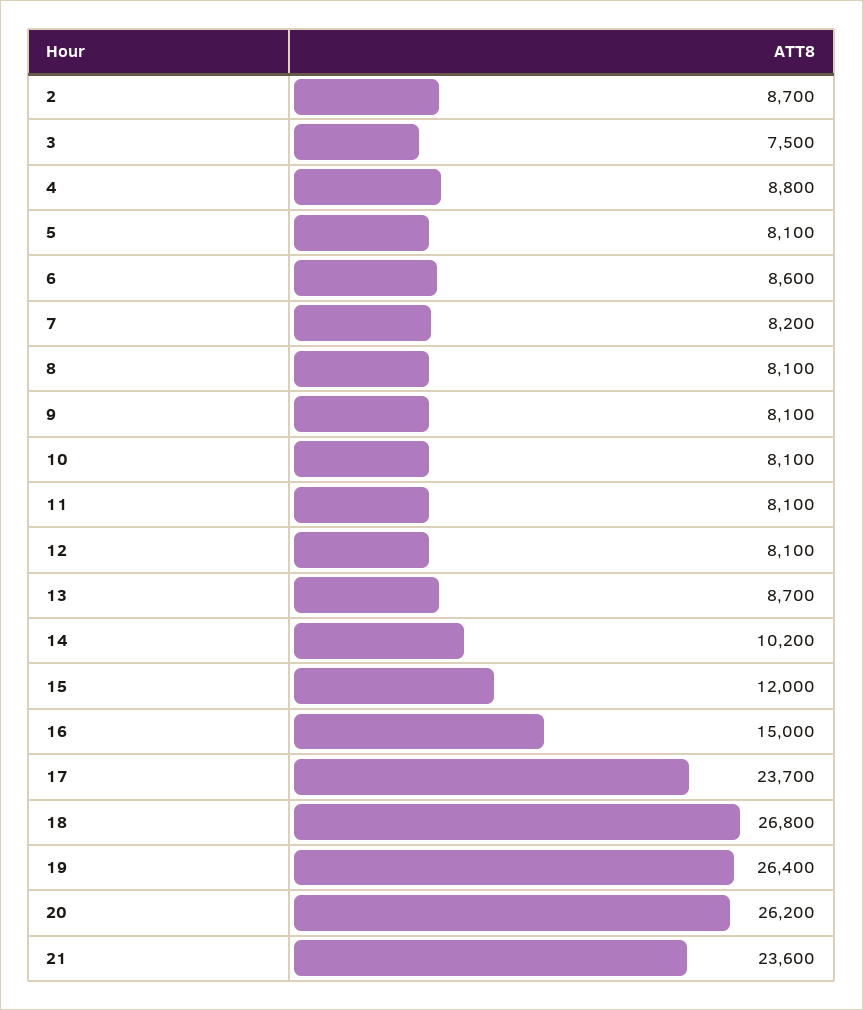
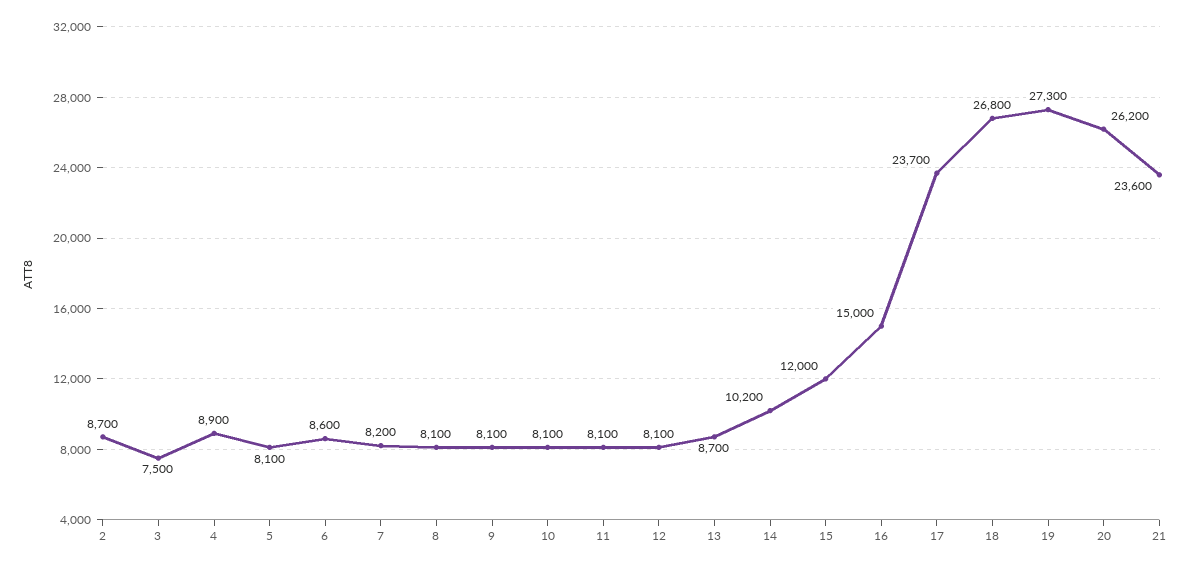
  {
    "2": 8700,
    "3": 7500,
-   "4": 8800,
+   "4": 8900,
    "5": 8100,
    "6": 8600,
    "7": 8200,
    "8": 8100,
    "9": 8100,
    "10": 8100,
    "11": 8100,
    "12": 8100,
    "13": 8700,
    "14": 10200,
    "15": 12000,
    "16": 15000,
    "17": 23700,
    "18": 26800,
-   "19": 26400,
+   "19": 27300,
    "20": 26200,
    "21": 23600
  }

